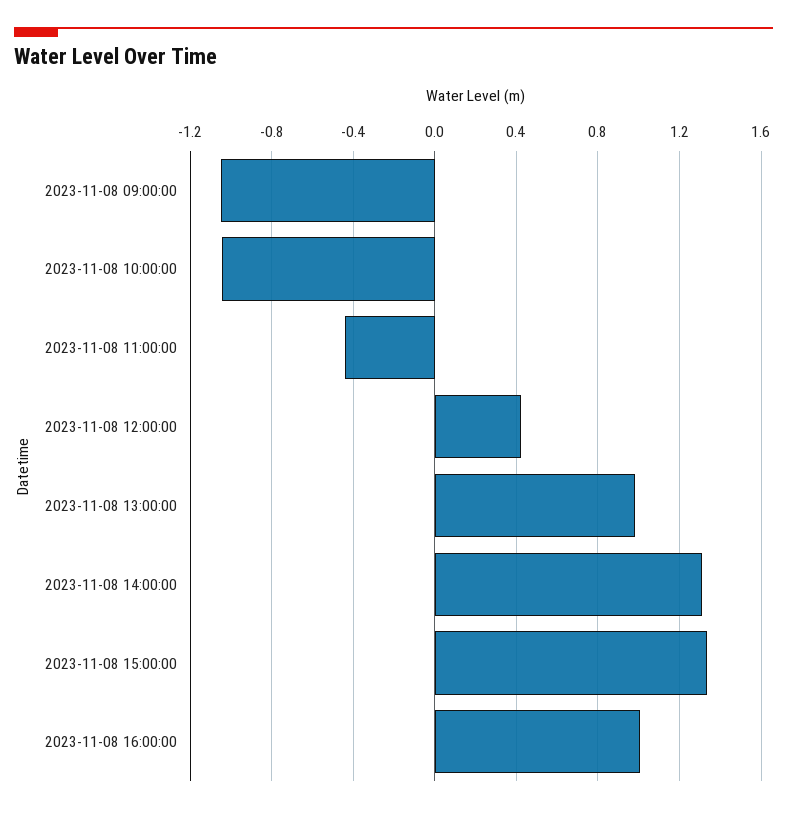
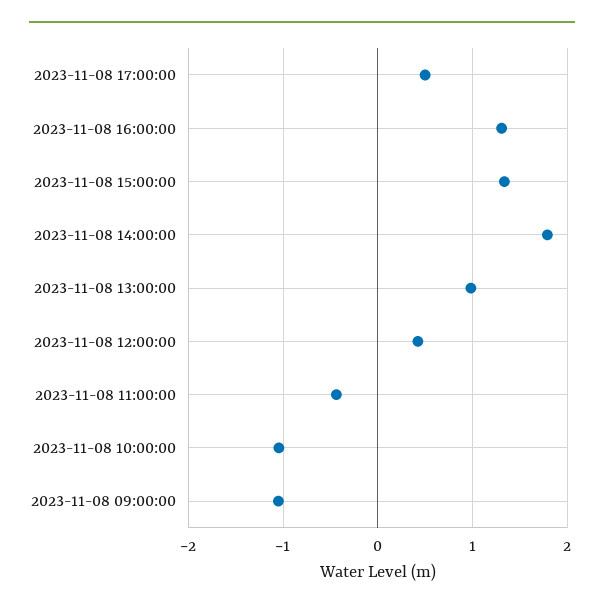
  {
    "2023-11-08 09:00:00": -1.05,
    "2023-11-08 10:00:00": -1.05,
    "2023-11-08 11:00:00": -0.45,
    "2023-11-08 12:00:00": 0.4,
    "2023-11-08 13:00:00": 1,
-   "2023-11-08 14:00:00": 1.3,
+   "2023-11-08 14:00:00": 1.8,
    "2023-11-08 15:00:00": 1.35,
-   "2023-11-08 16:00:00": 1
+   "2023-11-08 16:00:00": 1.3,
+   "2023-11-08 17:00:00": 0.5
  }

